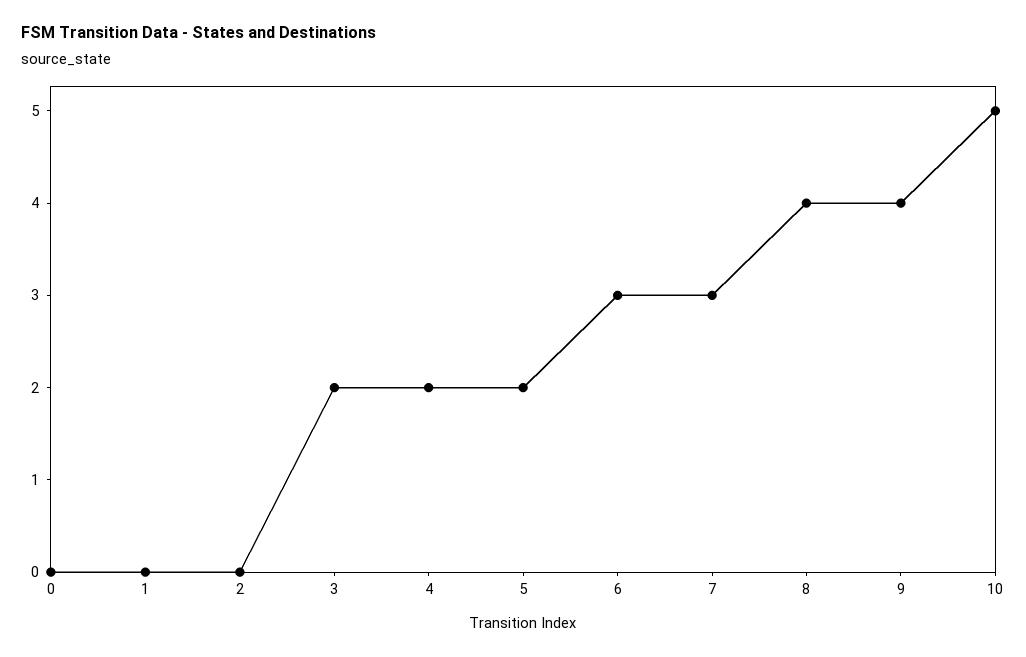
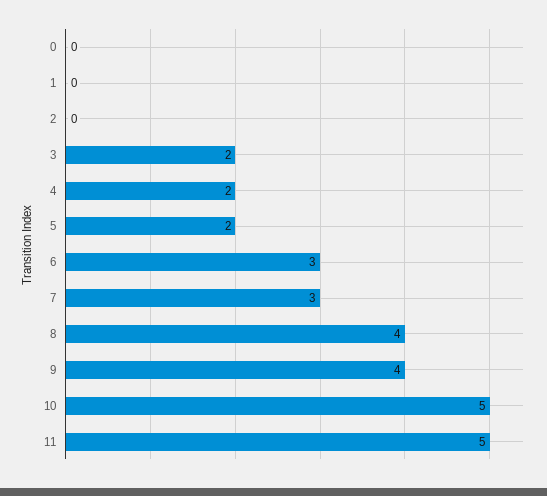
  {
    "0": 0,
    "1": 0,
    "2": 0,
    "3": 2,
    "4": 2,
    "5": 2,
    "6": 3,
    "7": 3,
    "8": 4,
    "9": 4,
-   "10": 5
+   "10": 5,
+   "11": 5
  }

